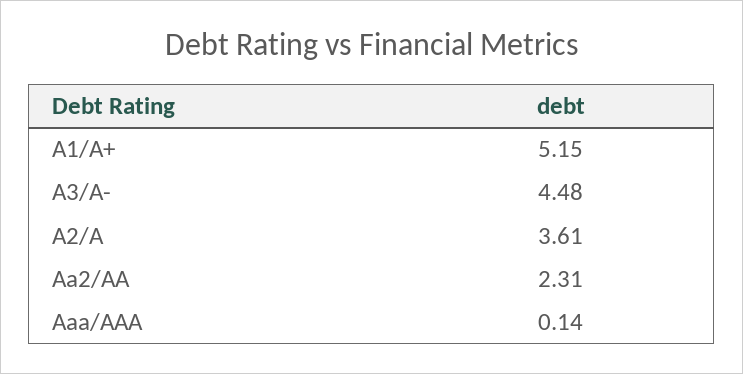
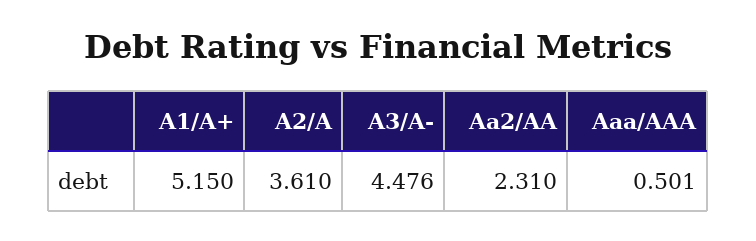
  {
    "A1/A+": 5.15,
    "A3/A-": 4.476,
    "A2/A": 3.61,
    "Aa2/AA": 2.31,
-   "Aaa/AAA": 0.14
+   "Aaa/AAA": 0.501
  }

